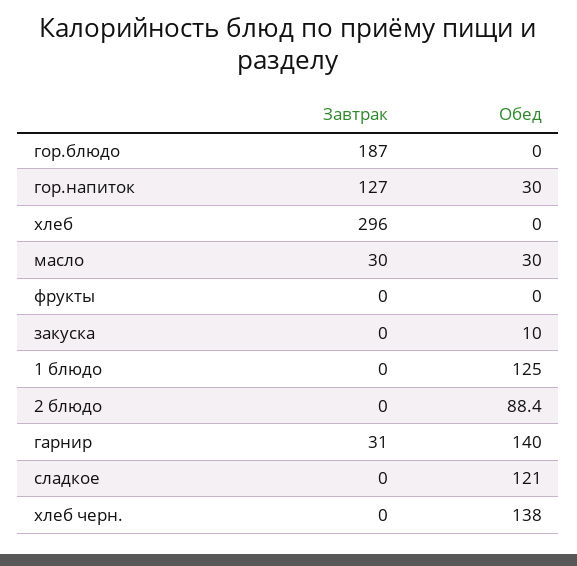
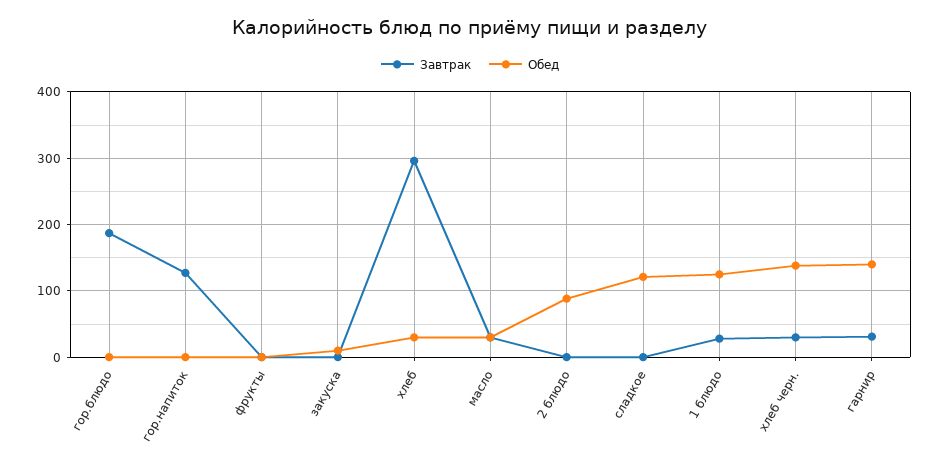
  {
    "Завтрак": {
      "гор.блюдо": 187,
      "гор.напиток": 127,
      "хлеб": 296,
      "масло": 30,
      "фрукты": 0,
      "закуска": 0,
-     "1 блюдо": 0,
+     "1 блюдо": 30,
      "2 блюдо": 0,
      "гарнир": 31,
      "сладкое": 0,
-     "хлеб черн.": 0
+     "хлеб черн.": 30
    },
    "Обед": {
      "гор.блюдо": 0,
-     "гор.напиток": 30,
+     "гор.напиток": 0,
-     "хлеб": 0,
+     "хлеб": 30,
      "масло": 30,
      "фрукты": 0,
      "закуска": 10,
      "1 блюдо": 125,
      "2 блюдо": 88.4,
      "гарнир": 140,
      "сладкое": 121,
      "хлеб черн.": 138
    }
  }

